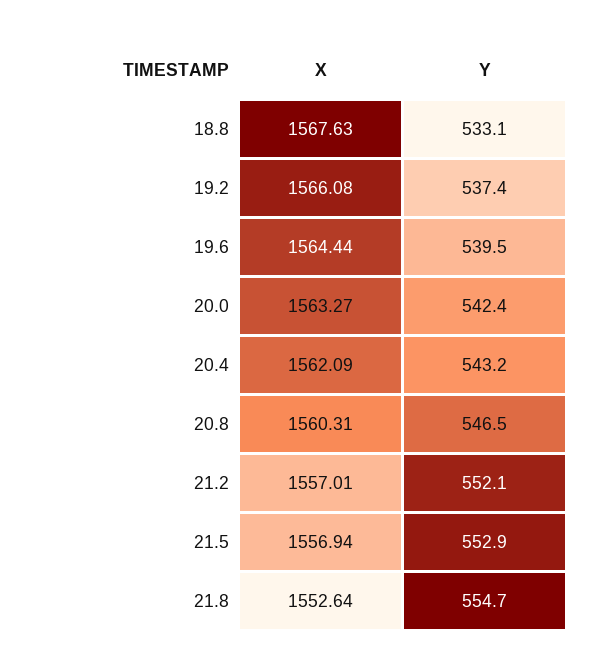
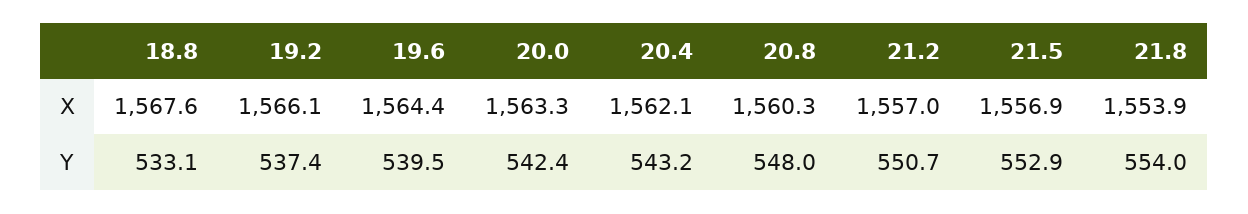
  {
    "X": {
      "18.8": 1567.63,
      "19.2": 1566.08,
      "19.6": 1564.44,
      "20.0": 1563.27,
      "20.4": 1562.09,
      "20.8": 1560.31,
      "21.2": 1557.01,
      "21.5": 1556.94,
-     "21.8": 1552.64
+     "21.8": 1553.9
    },
    "Y": {
      "18.8": 533.1,
      "19.2": 537.4,
      "19.6": 539.5,
      "20.0": 542.4,
      "20.4": 543.2,
-     "20.8": 546.5,
+     "20.8": 548,
-     "21.2": 552.1,
+     "21.2": 550.7,
      "21.5": 552.9,
-     "21.8": 554.7
+     "21.8": 554
    }
  }

